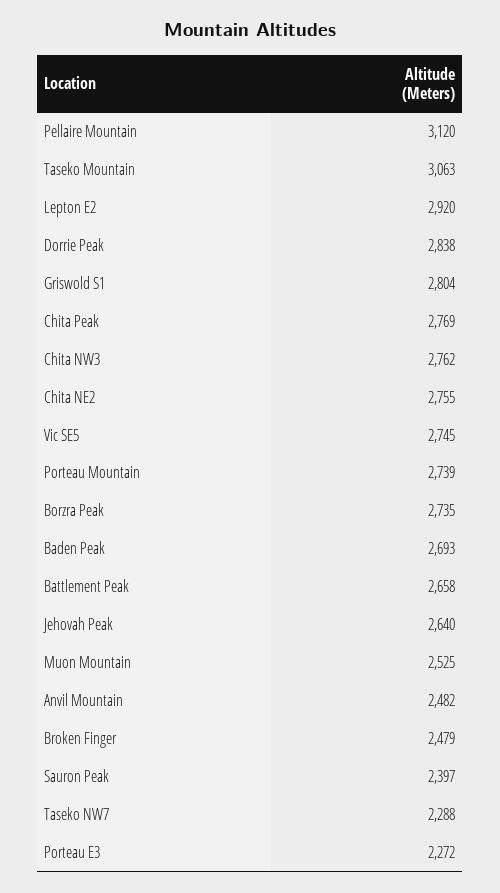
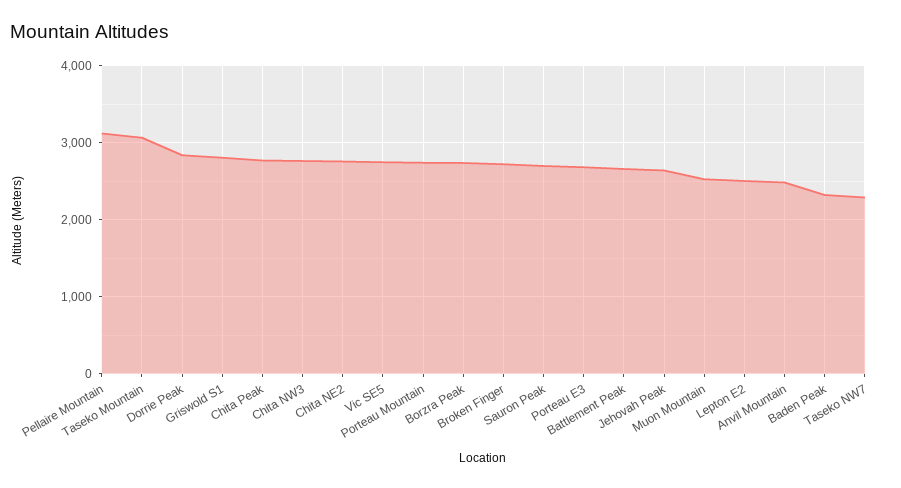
  {
    "Pellaire Mountain": 3120,
    "Taseko Mountain": 3063,
-   "Lepton E2": 2920,
+   "Lepton E2": 2500,
    "Dorrie Peak": 2838,
    "Griswold S1": 2804,
    "Chita Peak": 2769,
    "Chita NW3": 2762,
    "Chita NE2": 2755,
    "Vic SE5": 2745,
    "Porteau Mountain": 2739,
    "Borzra Peak": 2735,
-   "Baden Peak": 2693,
+   "Baden Peak": 2300,
    "Battlement Peak": 2658,
    "Jehovah Peak": 2640,
    "Muon Mountain": 2525,
    "Anvil Mountain": 2482,
-   "Broken Finger": 2479,
+   "Broken Finger": 2700,
-   "Sauron Peak": 2397,
+   "Sauron Peak": 2700,
    "Taseko NW7": 2288,
-   "Porteau E3": 2272
+   "Porteau E3": 2700
  }

